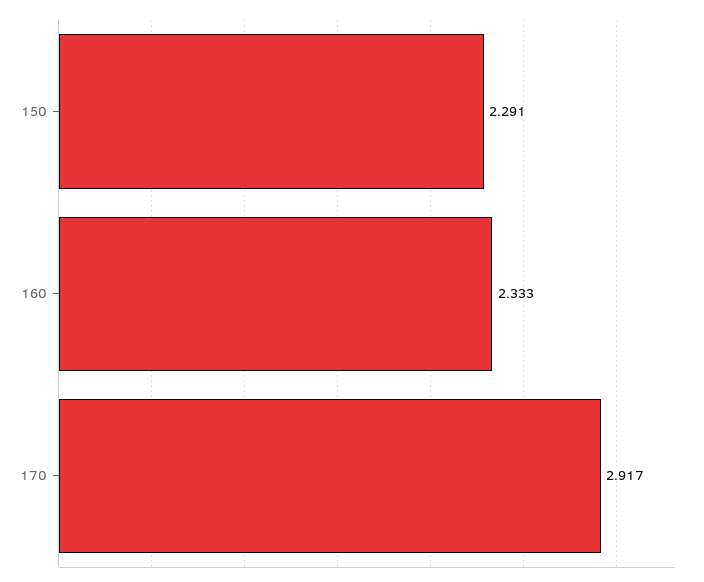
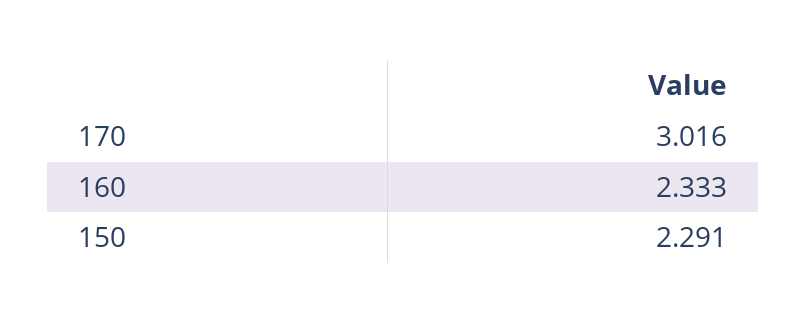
  {
    "150": 2.291,
    "160": 2.333,
-   "170": 2.917
+   "170": 3.016
  }

